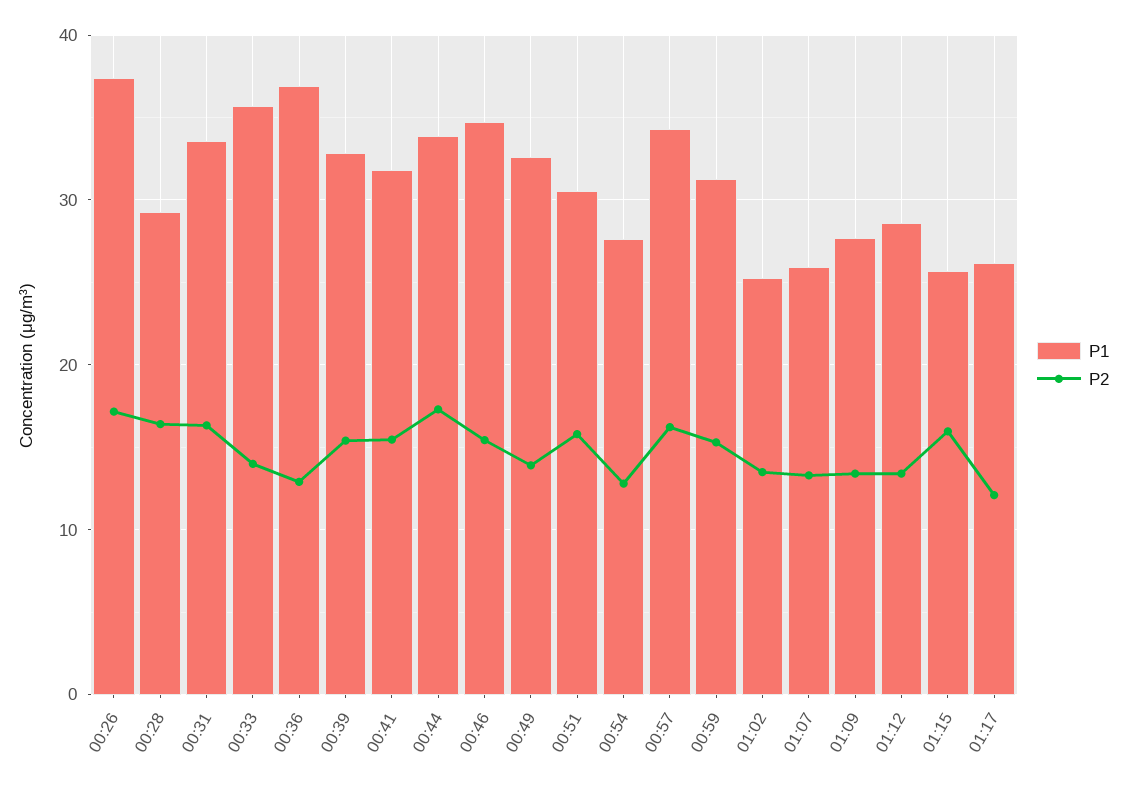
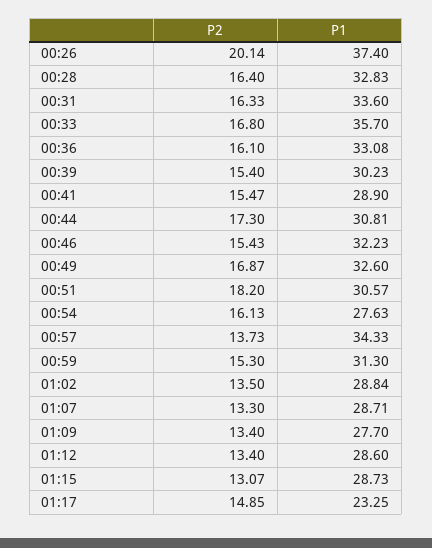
  {
    "P1": {
      "00:26": 37.4,
-     "00:28": 29,
+     "00:28": 32.83,
      "00:31": 33.6,
      "00:33": 35.7,
-     "00:36": 37,
+     "00:36": 33.08,
-     "00:39": 33,
+     "00:39": 30.23,
-     "00:41": 32,
+     "00:41": 28.9,
-     "00:44": 34,
+     "00:44": 30.81,
-     "00:46": 35,
+     "00:46": 32.23,
      "00:49": 32.6,
      "00:51": 30.57,
      "00:54": 27.63,
      "00:57": 34.33,
      "00:59": 31.3,
-     "01:02": 25,
+     "01:02": 28.84,
-     "01:07": 26,
+     "01:07": 28.71,
      "01:09": 27.7,
      "01:12": 28.6,
-     "01:15": 26,
+     "01:15": 28.73,
-     "01:17": 26
+     "01:17": 23.25
    },
    "P2": {
-     "00:26": 17,
+     "00:26": 20.14,
      "00:28": 16.4,
      "00:31": 16.33,
-     "00:33": 14,
+     "00:33": 16.8,
-     "00:36": 13,
+     "00:36": 16.1,
      "00:39": 15.4,
      "00:41": 15.47,
      "00:44": 17.3,
      "00:46": 15.43,
-     "00:49": 14,
+     "00:49": 16.87,
-     "00:51": 16,
+     "00:51": 18.2,
-     "00:54": 13,
+     "00:54": 16.13,
-     "00:57": 16,
+     "00:57": 13.73,
      "00:59": 15.3,
      "01:02": 13.5,
      "01:07": 13.3,
      "01:09": 13.4,
      "01:12": 13.4,
-     "01:15": 16,
+     "01:15": 13.07,
-     "01:17": 12
+     "01:17": 14.85
    }
  }

